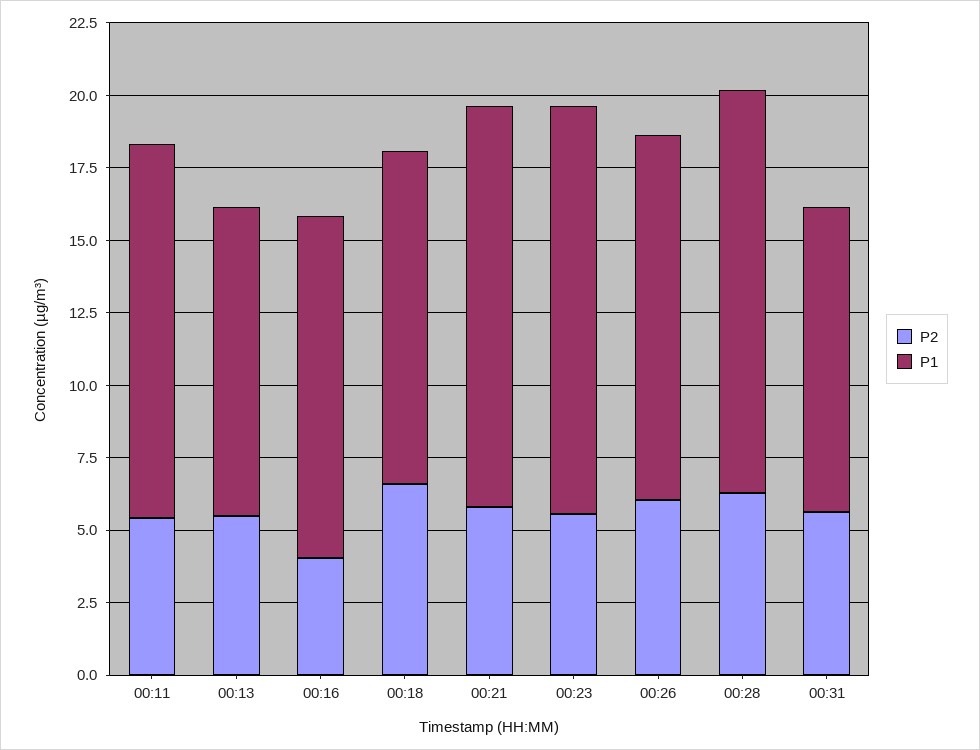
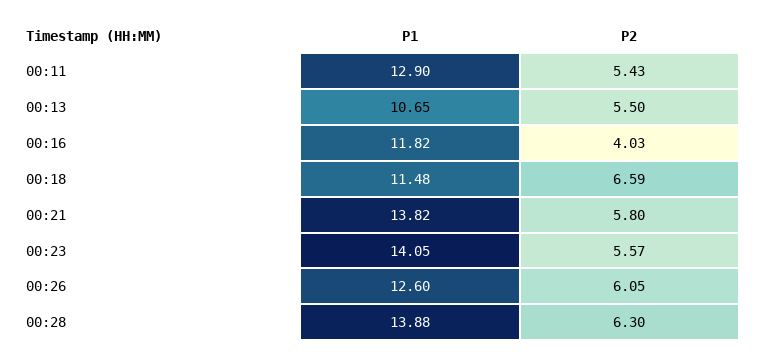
  {
    "P2": {
      "00:11": 5.43,
      "00:13": 5.5,
      "00:16": 4.03,
      "00:18": 6.59,
      "00:21": 5.8,
      "00:23": 5.57,
      "00:26": 6.05,
-     "00:28": 6.3,
+     "00:28": 6.3
-     "00:31": 5.5
    },
    "P1": {
      "00:11": 12.9,
      "00:13": 10.65,
      "00:16": 11.82,
      "00:18": 11.48,
      "00:21": 13.82,
      "00:23": 14.05,
      "00:26": 12.6,
-     "00:28": 13.88,
+     "00:28": 13.88
-     "00:31": 10.5
    }
  }

